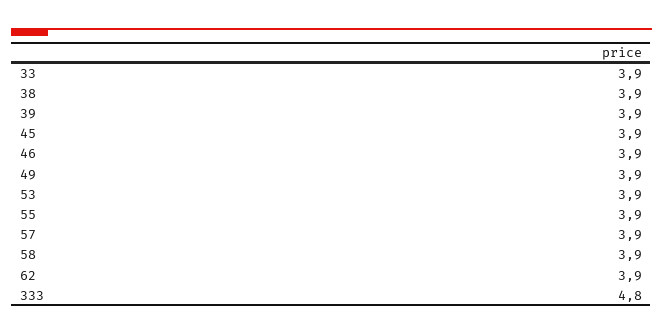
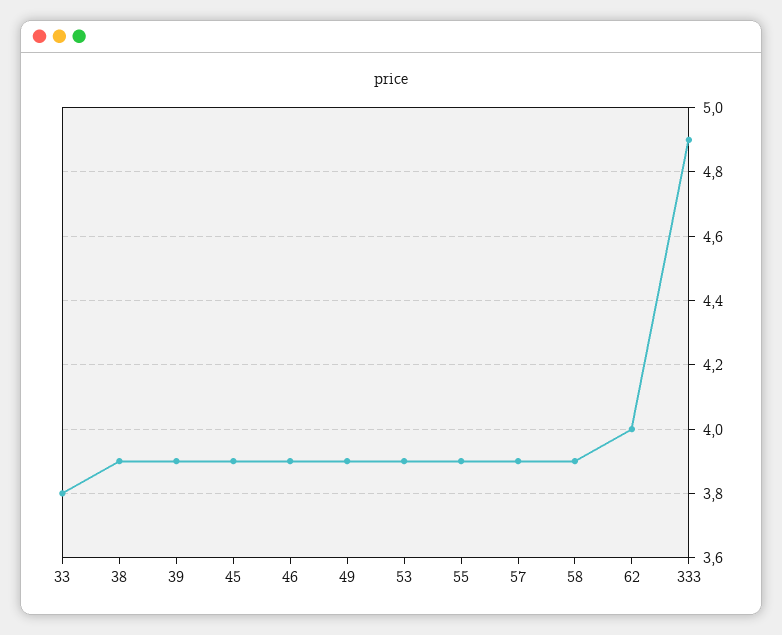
  {
-   "33": 3.9,
+   "33": 3.8,
    "38": 3.9,
    "39": 3.9,
    "45": 3.9,
    "46": 3.9,
    "49": 3.9,
    "53": 3.9,
    "55": 3.9,
    "57": 3.9,
    "58": 3.9,
-   "62": 3.9,
+   "62": 4,
-   "333": 4.8
+   "333": 4.9
  }

